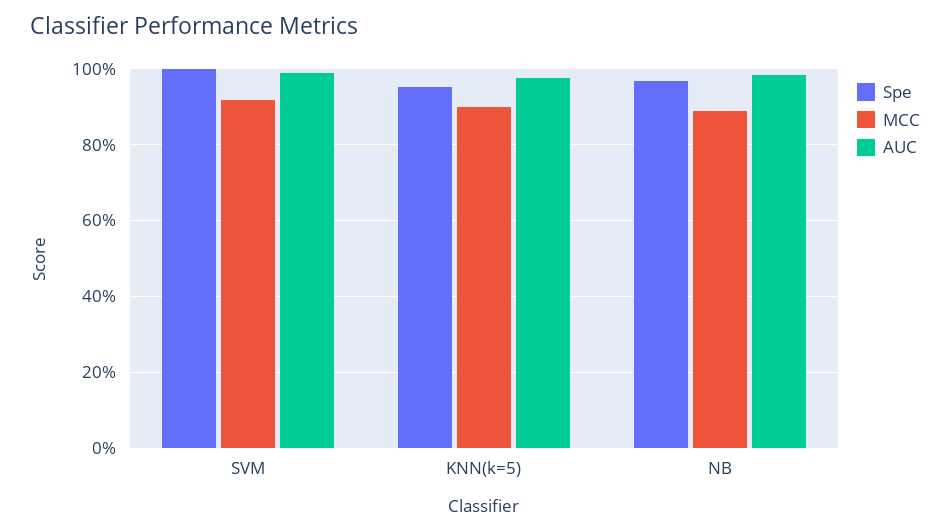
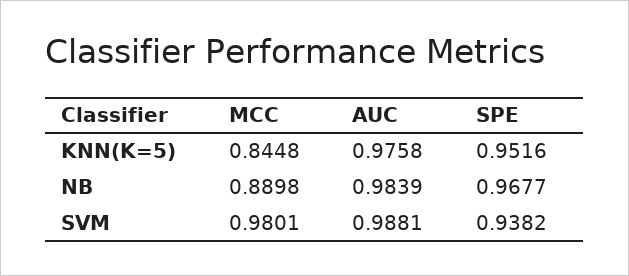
  {
    "Spe": {
-     "SVM": 1,
+     "SVM": 0.9382,
      "KNN(k=5)": 0.9516,
      "NB": 0.9677
    },
    "MCC": {
-     "SVM": 0.92,
+     "SVM": 0.9801,
-     "KNN(k=5)": 0.9,
+     "KNN(k=5)": 0.8448,
      "NB": 0.8898
    },
    "AUC": {
      "SVM": 0.9881,
      "KNN(k=5)": 0.9758,
      "NB": 0.9839
    }
  }

